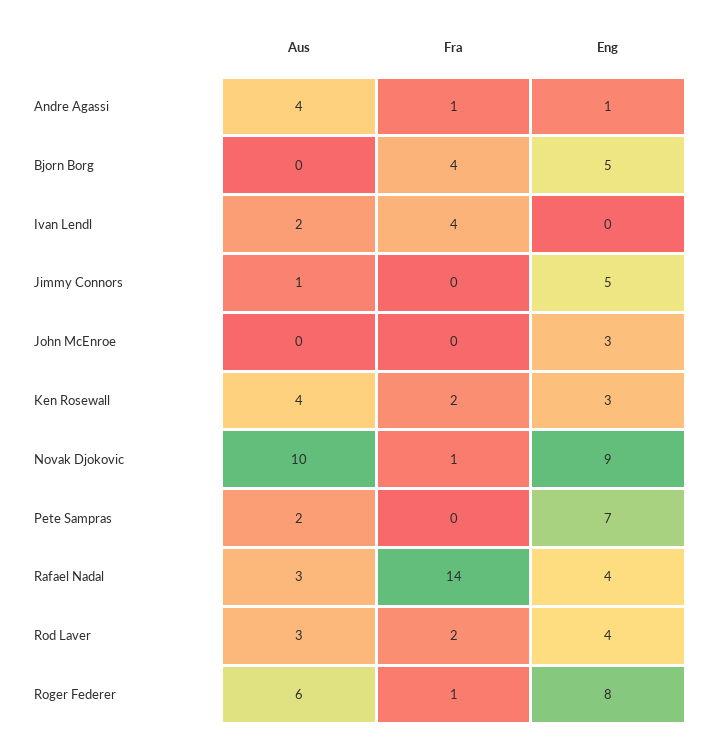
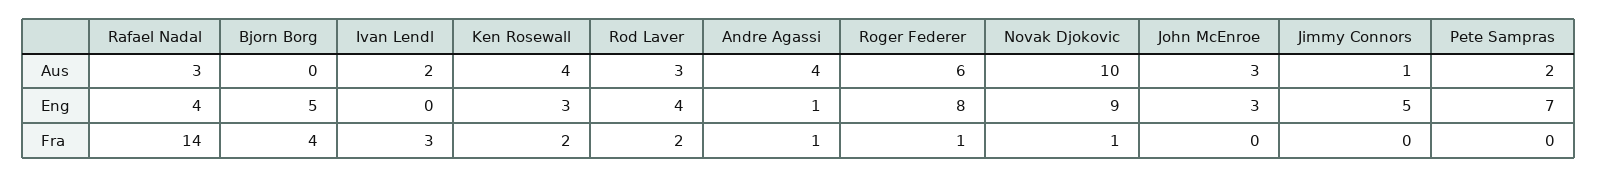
  {
    "Aus": {
      "Andre Agassi": 4,
      "Bjorn Borg": 0,
      "Ivan Lendl": 2,
      "Jimmy Connors": 1,
-     "John McEnroe": 0,
+     "John McEnroe": 3,
      "Ken Rosewall": 4,
      "Novak Djokovic": 10,
      "Pete Sampras": 2,
      "Rafael Nadal": 3,
      "Rod Laver": 3,
      "Roger Federer": 6
    },
    "Fra": {
      "Andre Agassi": 1,
      "Bjorn Borg": 4,
-     "Ivan Lendl": 4,
+     "Ivan Lendl": 3,
      "Jimmy Connors": 0,
      "John McEnroe": 0,
      "Ken Rosewall": 2,
      "Novak Djokovic": 1,
      "Pete Sampras": 0,
      "Rafael Nadal": 14,
      "Rod Laver": 2,
      "Roger Federer": 1
    },
    "Eng": {
      "Andre Agassi": 1,
      "Bjorn Borg": 5,
      "Ivan Lendl": 0,
      "Jimmy Connors": 5,
      "John McEnroe": 3,
      "Ken Rosewall": 3,
      "Novak Djokovic": 9,
      "Pete Sampras": 7,
      "Rafael Nadal": 4,
      "Rod Laver": 4,
      "Roger Federer": 8
    }
  }

